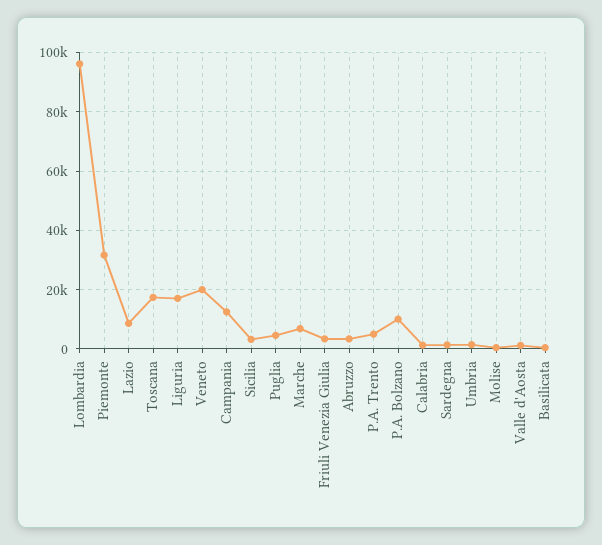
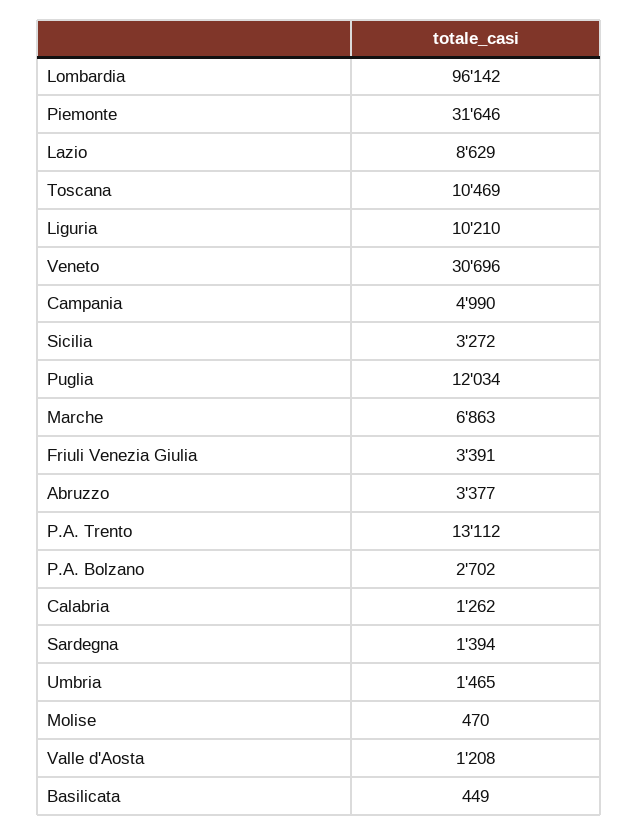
  {
    "Lombardia": 96142,
    "Piemonte": 31646,
    "Lazio": 8629,
-   "Toscana": 17500,
+   "Toscana": 10469,
-   "Liguria": 17500,
+   "Liguria": 10210,
-   "Veneto": 20000,
+   "Veneto": 30696,
-   "Campania": 12500,
+   "Campania": 4990,
    "Sicilia": 3272,
-   "Puglia": 5000,
+   "Puglia": 12034,
    "Marche": 6863,
    "Friuli Venezia Giulia": 3391,
    "Abruzzo": 3377,
-   "P.A. Trento": 5000,
+   "P.A. Trento": 13112,
-   "P.A. Bolzano": 10000,
+   "P.A. Bolzano": 2702,
    "Calabria": 1262,
    "Sardegna": 1394,
    "Umbria": 1465,
    "Molise": 470,
    "Valle d'Aosta": 1208,
    "Basilicata": 449
  }

